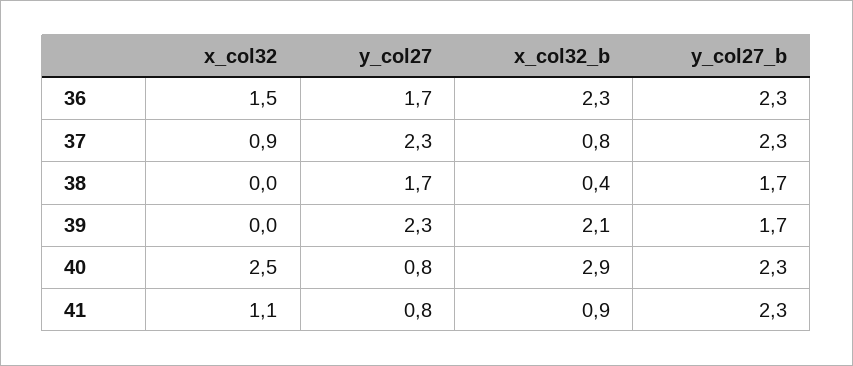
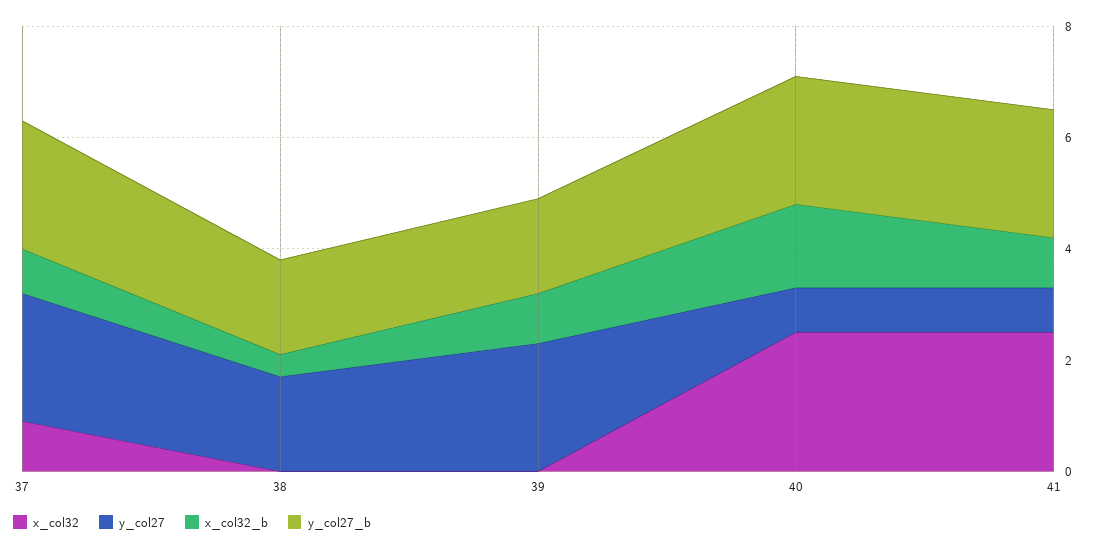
  {
    "x_col32": {
-     "36": 1.5,
      "37": 0.9,
      "38": 0,
      "39": 0,
      "40": 2.5,
-     "41": 1.1
+     "41": 2.5
    },
    "y_col27": {
-     "36": 1.7,
      "37": 2.3,
      "38": 1.7,
      "39": 2.3,
      "40": 0.8,
      "41": 0.8
    },
    "x_col32_b": {
-     "36": 2.3,
      "37": 0.8,
      "38": 0.4,
-     "39": 2.1,
+     "39": 1,
-     "40": 2.9,
+     "40": 1.5,
      "41": 0.9
    },
    "y_col27_b": {
-     "36": 2.3,
      "37": 2.3,
      "38": 1.7,
      "39": 1.7,
      "40": 2.3,
      "41": 2.3
    }
  }

